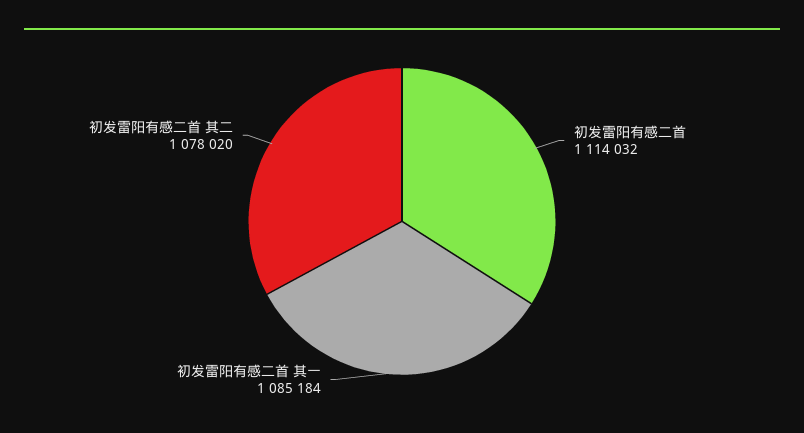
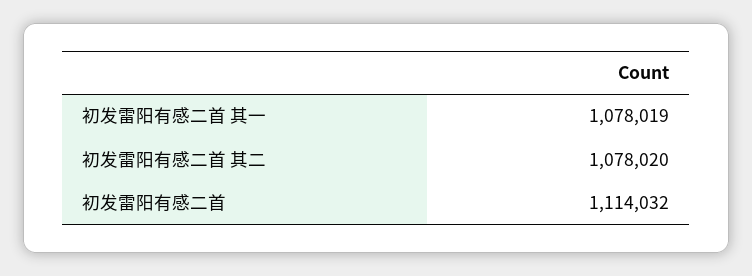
  {
    "初发雷阳有感二首": 1114032,
-   "初发雷阳有感二首 其一": 1085184,
+   "初发雷阳有感二首 其一": 1078019,
    "初发雷阳有感二首 其二": 1078020
  }

